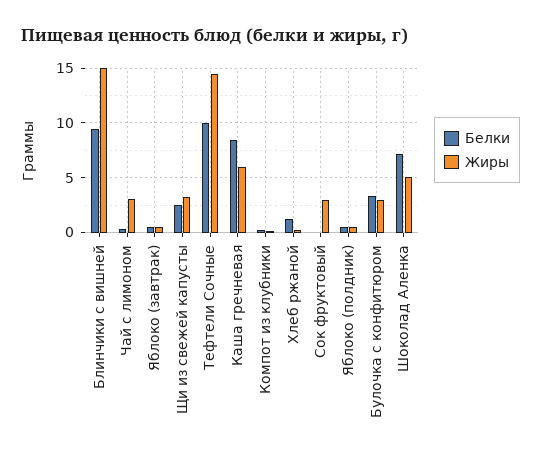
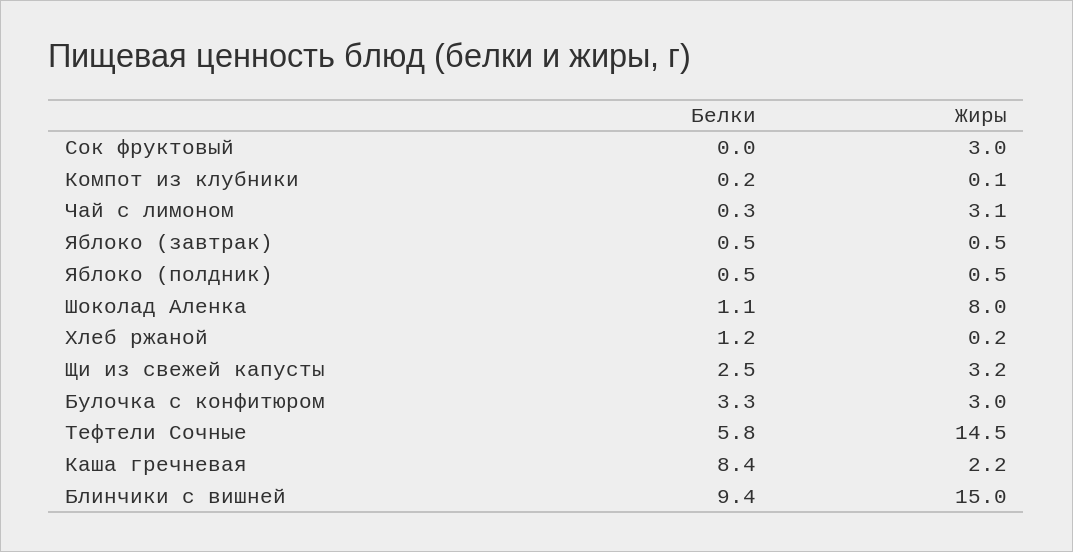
  {
    "Белки": {
      "Блинчики с вишней": 9.4,
      "Чай с лимоном": 0.3,
      "Яблоко (завтрак)": 0.5,
      "Щи из свежей капусты": 2.5,
-     "Тефтели Сочные": 10,
+     "Тефтели Сочные": 5.8,
      "Каша гречневая": 8.4,
      "Компот из клубники": 0.2,
      "Хлеб ржаной": 1.2,
      "Сок фруктовый": 0,
      "Яблоко (полдник)": 0.5,
      "Булочка с конфитюром": 3.3,
-     "Шоколад Аленка": 7
+     "Шоколад Аленка": 1.1
    },
    "Жиры": {
      "Блинчики с вишней": 15,
      "Чай с лимоном": 3.1,
      "Яблоко (завтрак)": 0.5,
      "Щи из свежей капусты": 3.2,
      "Тефтели Сочные": 14.5,
-     "Каша гречневая": 6,
+     "Каша гречневая": 2.2,
      "Компот из клубники": 0.1,
      "Хлеб ржаной": 0.2,
      "Сок фруктовый": 3,
      "Яблоко (полдник)": 0.5,
      "Булочка с конфитюром": 3,
-     "Шоколад Аленка": 5
+     "Шоколад Аленка": 8
    }
  }

